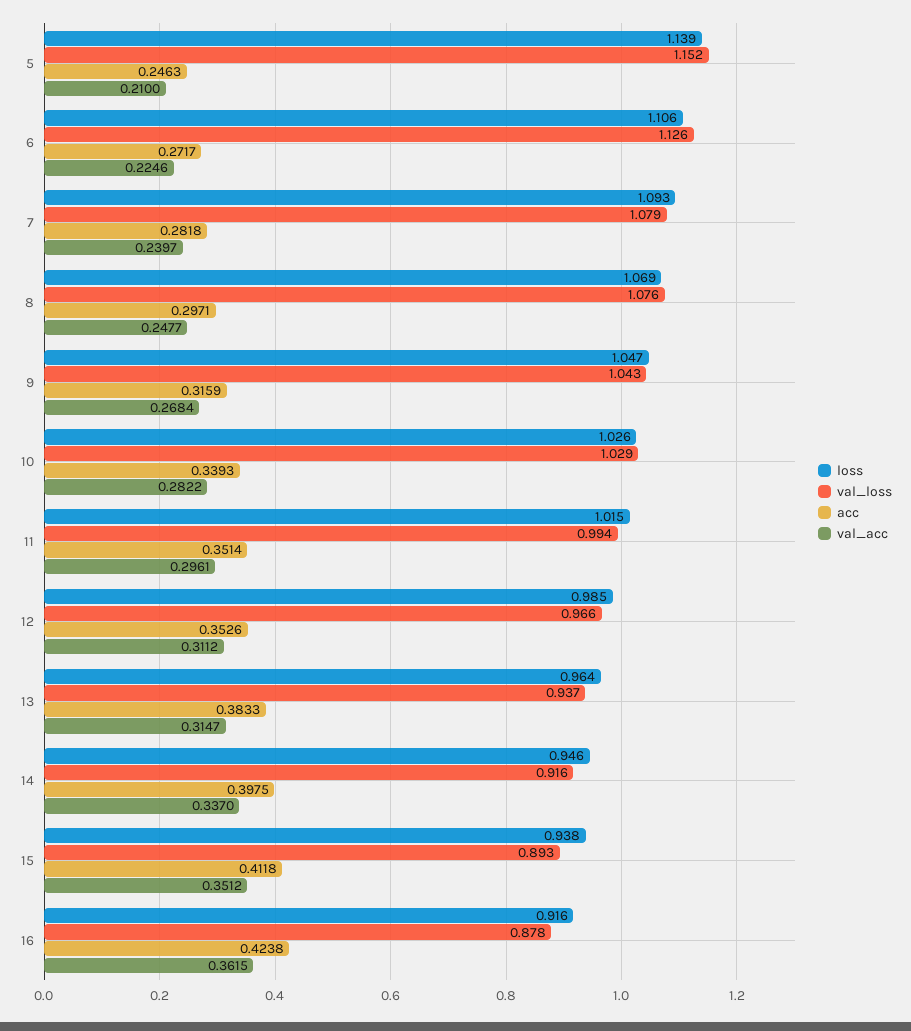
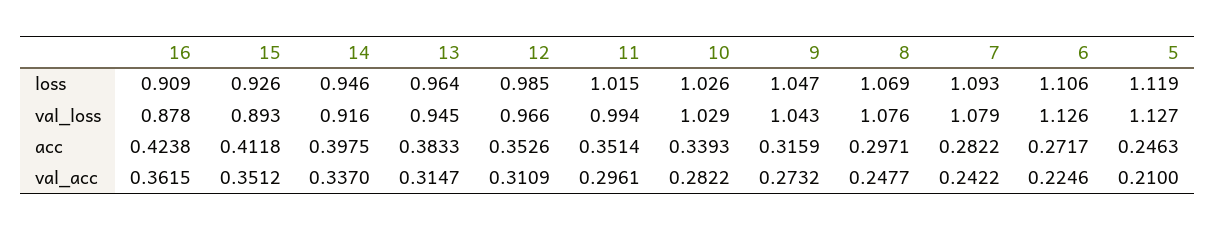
  {
    "loss": {
-     "5": 1.139,
+     "5": 1.119,
      "6": 1.106,
      "7": 1.093,
      "8": 1.069,
      "9": 1.047,
      "10": 1.026,
      "11": 1.015,
      "12": 0.985,
      "13": 0.964,
      "14": 0.946,
-     "15": 0.938,
+     "15": 0.926,
-     "16": 0.916
+     "16": 0.909
    },
    "val_loss": {
-     "5": 1.152,
+     "5": 1.127,
      "6": 1.126,
      "7": 1.079,
      "8": 1.076,
      "9": 1.043,
      "10": 1.029,
      "11": 0.994,
      "12": 0.966,
-     "13": 0.937,
+     "13": 0.945,
      "14": 0.916,
      "15": 0.893,
      "16": 0.878
    },
    "acc": {
      "5": 0.2463,
      "6": 0.2717,
-     "7": 0.2818,
+     "7": 0.2822,
      "8": 0.2971,
      "9": 0.3159,
      "10": 0.3393,
      "11": 0.3514,
      "12": 0.3526,
      "13": 0.3833,
      "14": 0.3975,
      "15": 0.4118,
      "16": 0.4238
    },
    "val_acc": {
      "5": 0.21,
      "6": 0.2246,
-     "7": 0.2397,
+     "7": 0.2422,
      "8": 0.2477,
-     "9": 0.2684,
+     "9": 0.2732,
      "10": 0.2822,
      "11": 0.2961,
-     "12": 0.3112,
+     "12": 0.3109,
      "13": 0.3147,
      "14": 0.337,
      "15": 0.3512,
      "16": 0.3615
    }
  }

